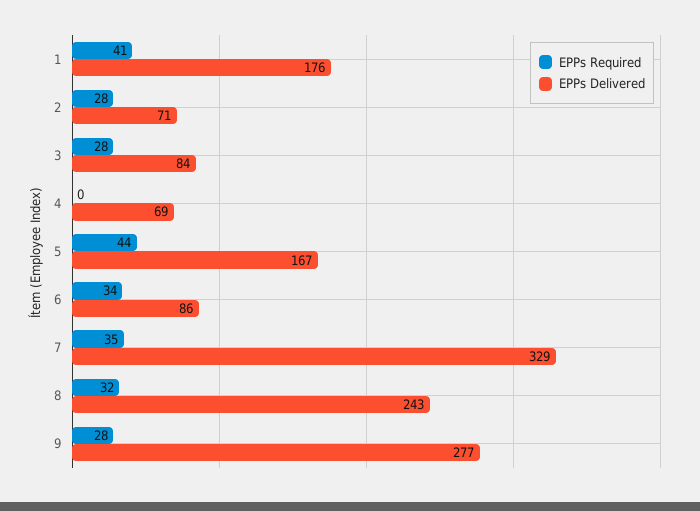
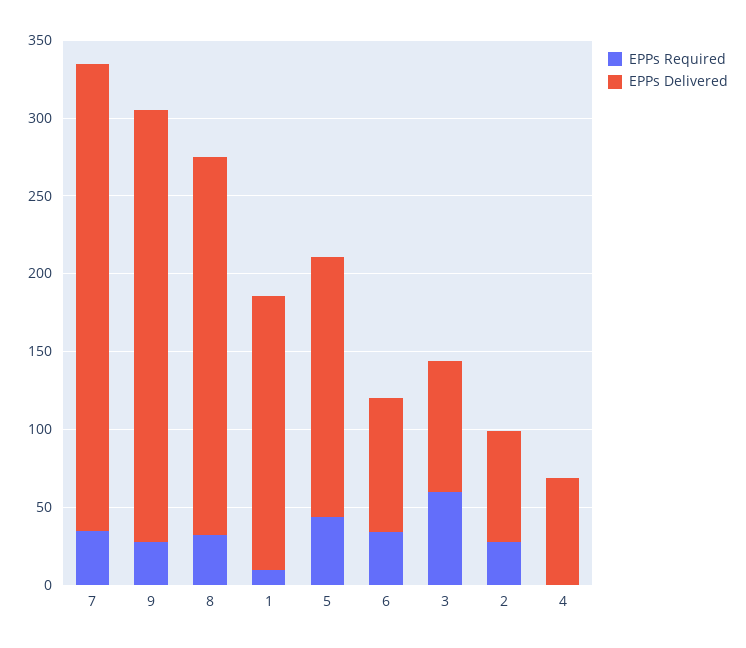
  {
    "EPPs Required": {
-     "1": 41,
+     "1": 10,
      "2": 28,
-     "3": 28,
+     "3": 60,
      "4": 0,
      "5": 44,
      "6": 34,
      "7": 35,
      "8": 32,
      "9": 28
    },
    "EPPs Delivered": {
      "1": 176,
      "2": 71,
      "3": 84,
      "4": 69,
      "5": 167,
      "6": 86,
-     "7": 329,
+     "7": 300,
      "8": 243,
      "9": 277
    }
  }

